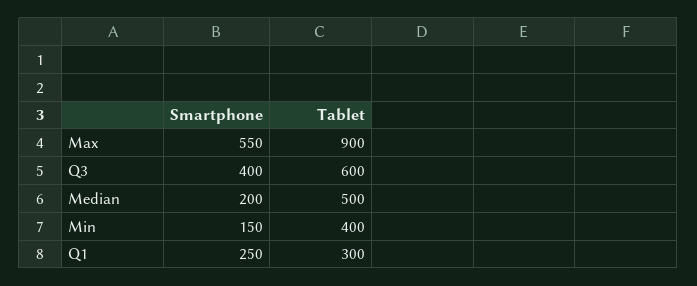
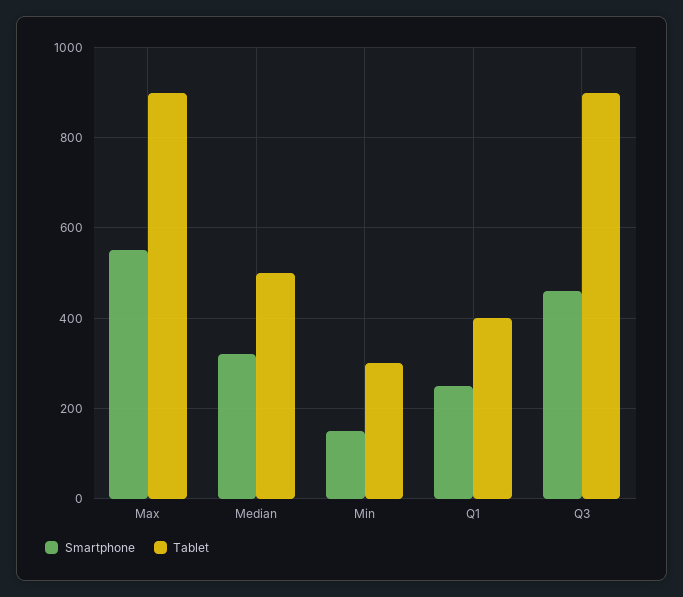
  {
    "Smartphone": {
      "Max": 550,
-     "Q3": 400,
+     "Q3": 460,
-     "Median": 200,
+     "Median": 320,
      "Min": 150,
      "Q1": 250
    },
    "Tablet": {
      "Max": 900,
-     "Q3": 600,
+     "Q3": 900,
      "Median": 500,
-     "Min": 400,
+     "Min": 300,
-     "Q1": 300
+     "Q1": 400
    }
  }

